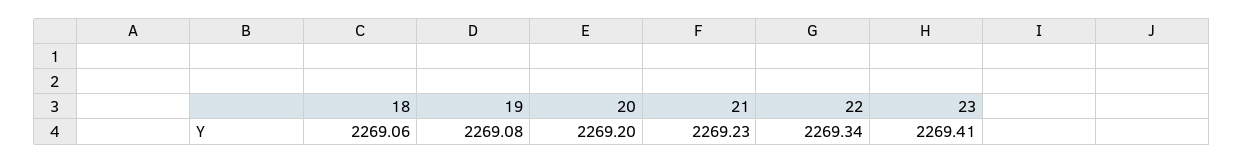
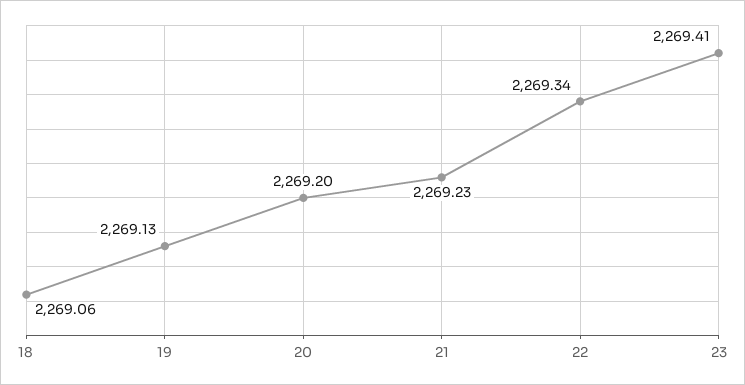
  {
    "18": 2269.06,
-   "19": 2269.08,
+   "19": 2269.13,
    "20": 2269.2,
    "21": 2269.23,
    "22": 2269.34,
    "23": 2269.41
  }

